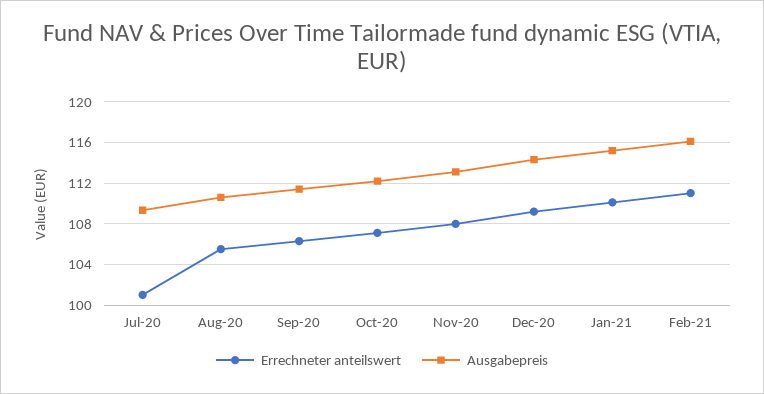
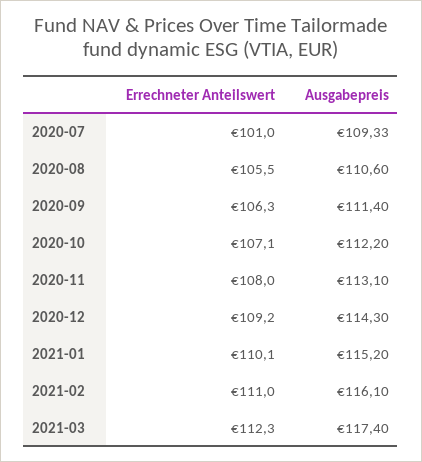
  {
    "Errechneter anteilswert": {
      "Jul-20": 101,
      "Aug-20": 105.5,
      "Sep-20": 106.3,
      "Oct-20": 107.1,
      "Nov-20": 108,
      "Dec-20": 109.2,
      "Jan-21": 110.1,
-     "Feb-21": 111
+     "Feb-21": 111,
+     "2021-03": 112.3
    },
    "Ausgabepreis": {
      "Jul-20": 109.33,
      "Aug-20": 110.6,
      "Sep-20": 111.4,
      "Oct-20": 112.2,
      "Nov-20": 113.1,
      "Dec-20": 114.3,
      "Jan-21": 115.2,
-     "Feb-21": 116.1
+     "Feb-21": 116.1,
+     "2021-03": 117.4
    }
  }

